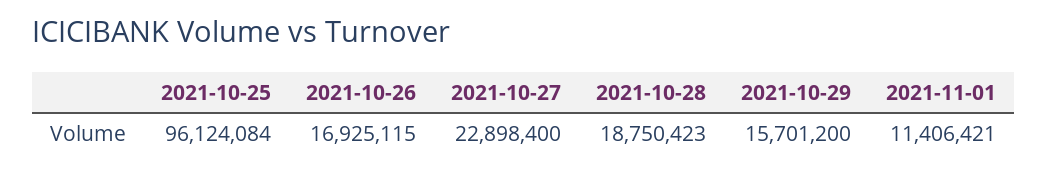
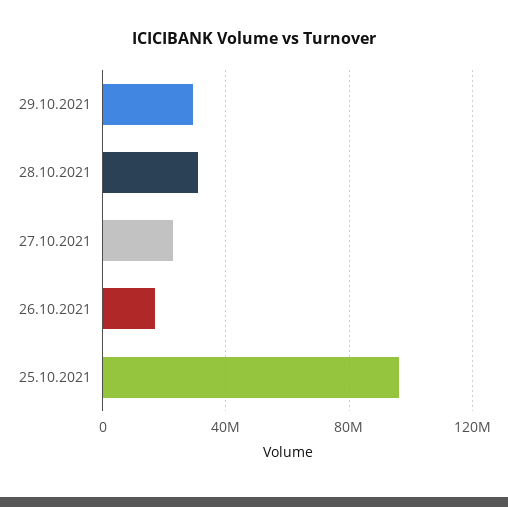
  {
    "2021-10-25": 96124084,
    "2021-10-26": 16925115,
    "2021-10-27": 22898400,
-   "2021-10-28": 18750423,
+   "2021-10-28": 30000000,
-   "2021-10-29": 15701200,
+   "2021-10-29": 30000000
-   "2021-11-01": 11406421
  }

